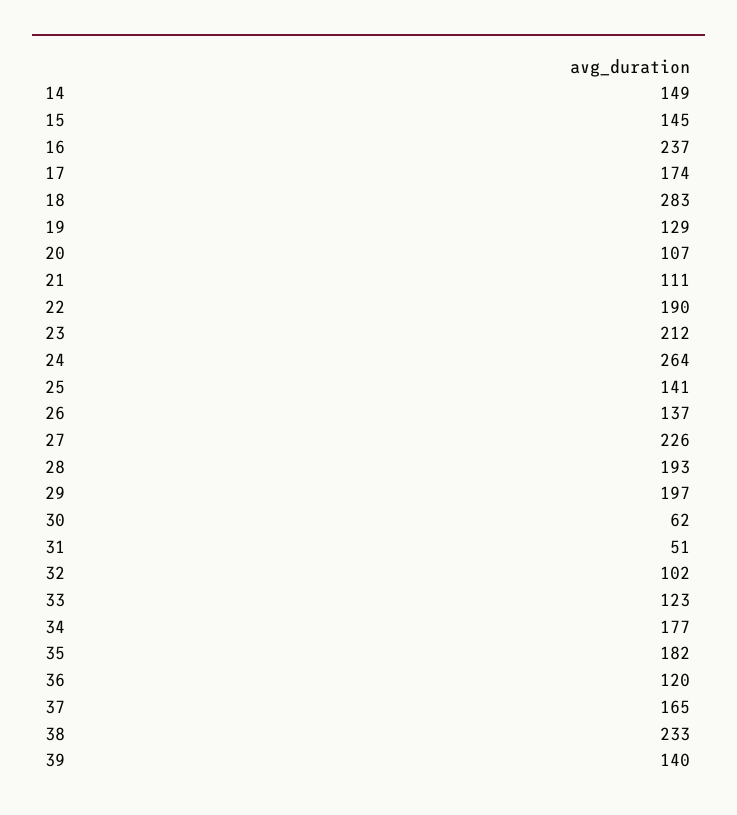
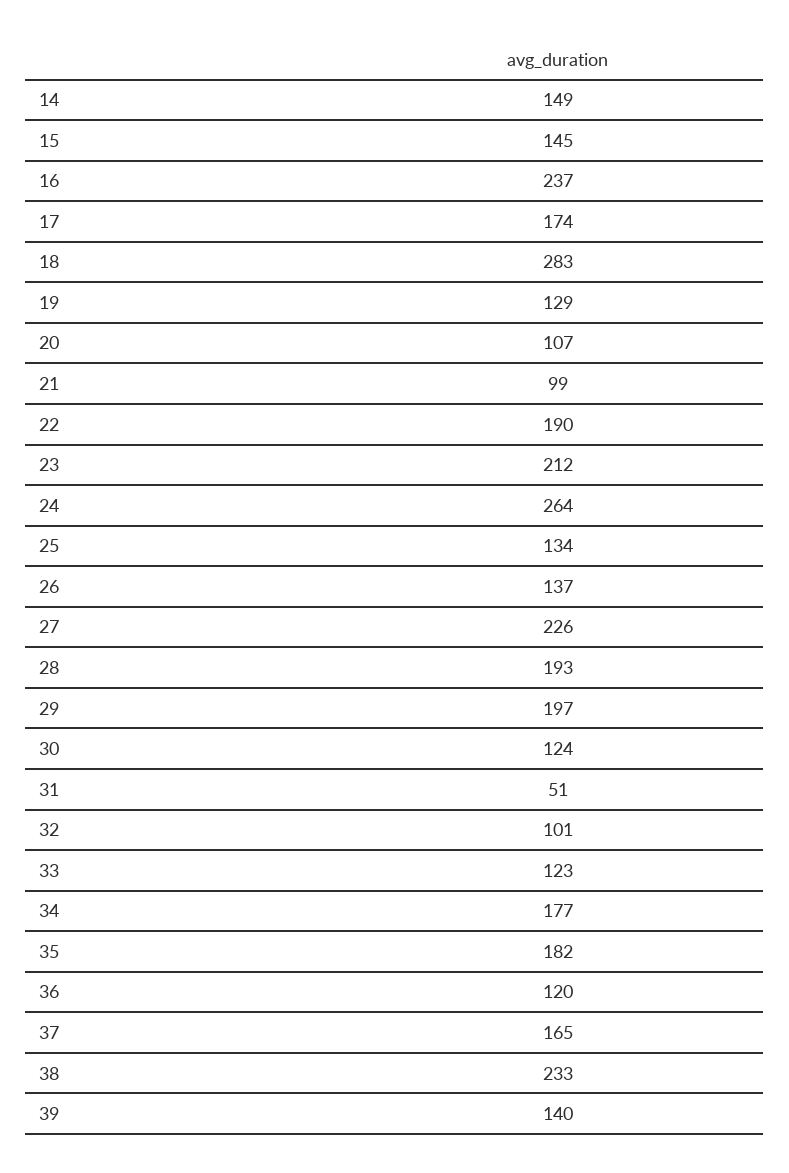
  {
    "14": 149,
    "15": 145,
    "16": 237,
    "17": 174,
    "18": 283,
    "19": 129,
    "20": 107,
-   "21": 111,
+   "21": 99,
    "22": 190,
    "23": 212,
    "24": 264,
-   "25": 141,
+   "25": 134,
    "26": 137,
    "27": 226,
    "28": 193,
    "29": 197,
-   "30": 62,
+   "30": 124,
    "31": 51,
-   "32": 102,
+   "32": 101,
    "33": 123,
    "34": 177,
    "35": 182,
    "36": 120,
    "37": 165,
    "38": 233,
    "39": 140
  }

